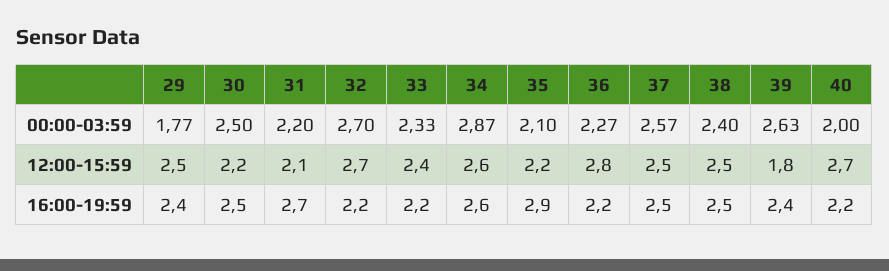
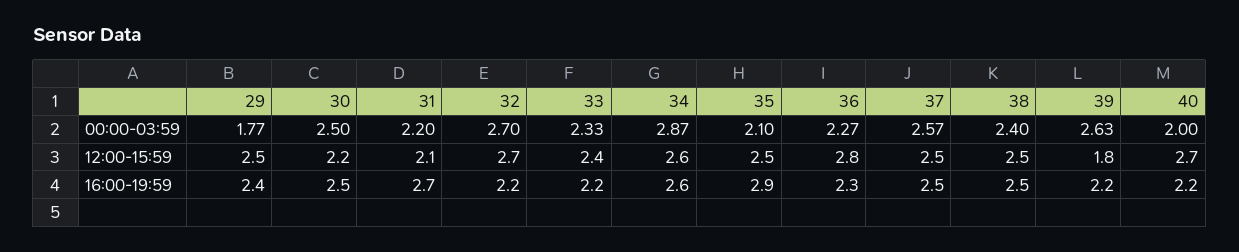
  {
    "29": {
      "00:00-03:59": 1.77,
      "12:00-15:59": 2.5,
      "16:00-19:59": 2.4
    },
    "30": {
      "00:00-03:59": 2.5,
      "12:00-15:59": 2.2,
      "16:00-19:59": 2.5
    },
    "31": {
      "00:00-03:59": 2.2,
      "12:00-15:59": 2.1,
      "16:00-19:59": 2.7
    },
    "32": {
      "00:00-03:59": 2.7,
      "12:00-15:59": 2.7,
      "16:00-19:59": 2.2
    },
    "33": {
      "00:00-03:59": 2.33,
      "12:00-15:59": 2.4,
      "16:00-19:59": 2.2
    },
    "34": {
      "00:00-03:59": 2.87,
      "12:00-15:59": 2.6,
      "16:00-19:59": 2.6
    },
    "35": {
      "00:00-03:59": 2.1,
-     "12:00-15:59": 2.2,
+     "12:00-15:59": 2.5,
      "16:00-19:59": 2.9
    },
    "36": {
      "00:00-03:59": 2.27,
      "12:00-15:59": 2.8,
-     "16:00-19:59": 2.2
+     "16:00-19:59": 2.3
    },
    "37": {
      "00:00-03:59": 2.57,
      "12:00-15:59": 2.5,
      "16:00-19:59": 2.5
    },
    "38": {
      "00:00-03:59": 2.4,
      "12:00-15:59": 2.5,
      "16:00-19:59": 2.5
    },
    "39": {
      "00:00-03:59": 2.63,
      "12:00-15:59": 1.8,
-     "16:00-19:59": 2.4
+     "16:00-19:59": 2.2
    },
    "40": {
      "00:00-03:59": 2,
      "12:00-15:59": 2.7,
      "16:00-19:59": 2.2
    }
  }

